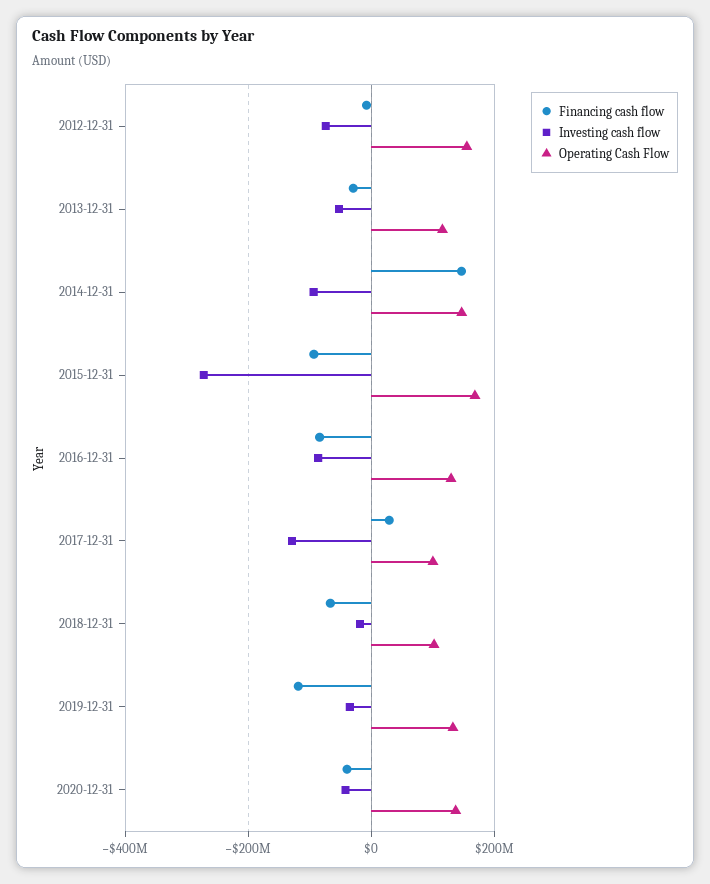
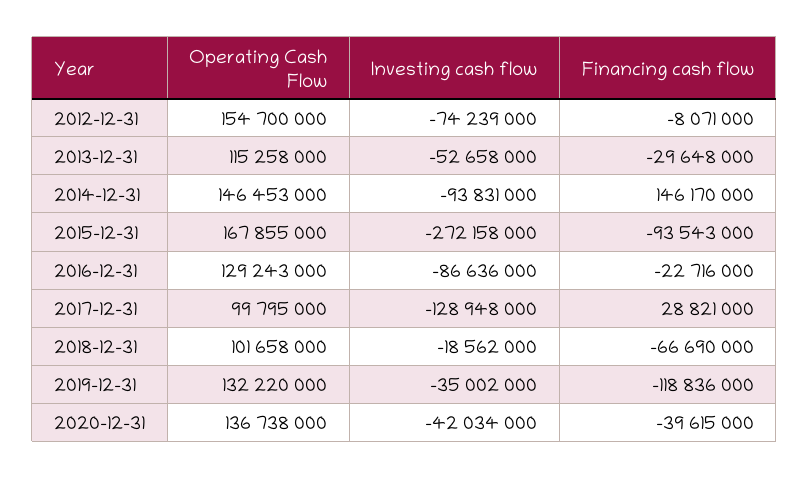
  {
    "Financing cash flow": {
      "2012-12-31": -8071000,
      "2013-12-31": -29648000,
      "2014-12-31": 146170000,
      "2015-12-31": -93543000,
-     "2016-12-31": -80000000,
+     "2016-12-31": -22716000,
      "2017-12-31": 28821000,
      "2018-12-31": -66690000,
      "2019-12-31": -118836000,
      "2020-12-31": -39615000
    },
    "Investing cash flow": {
      "2012-12-31": -74239000,
      "2013-12-31": -52658000,
      "2014-12-31": -93831000,
      "2015-12-31": -272158000,
      "2016-12-31": -86636000,
      "2017-12-31": -128948000,
      "2018-12-31": -18562000,
      "2019-12-31": -35002000,
      "2020-12-31": -42034000
    },
    "Operating Cash Flow": {
      "2012-12-31": 154700000,
      "2013-12-31": 115258000,
      "2014-12-31": 146453000,
      "2015-12-31": 167855000,
      "2016-12-31": 129243000,
      "2017-12-31": 99795000,
      "2018-12-31": 101658000,
      "2019-12-31": 132220000,
      "2020-12-31": 136738000
    }
  }

